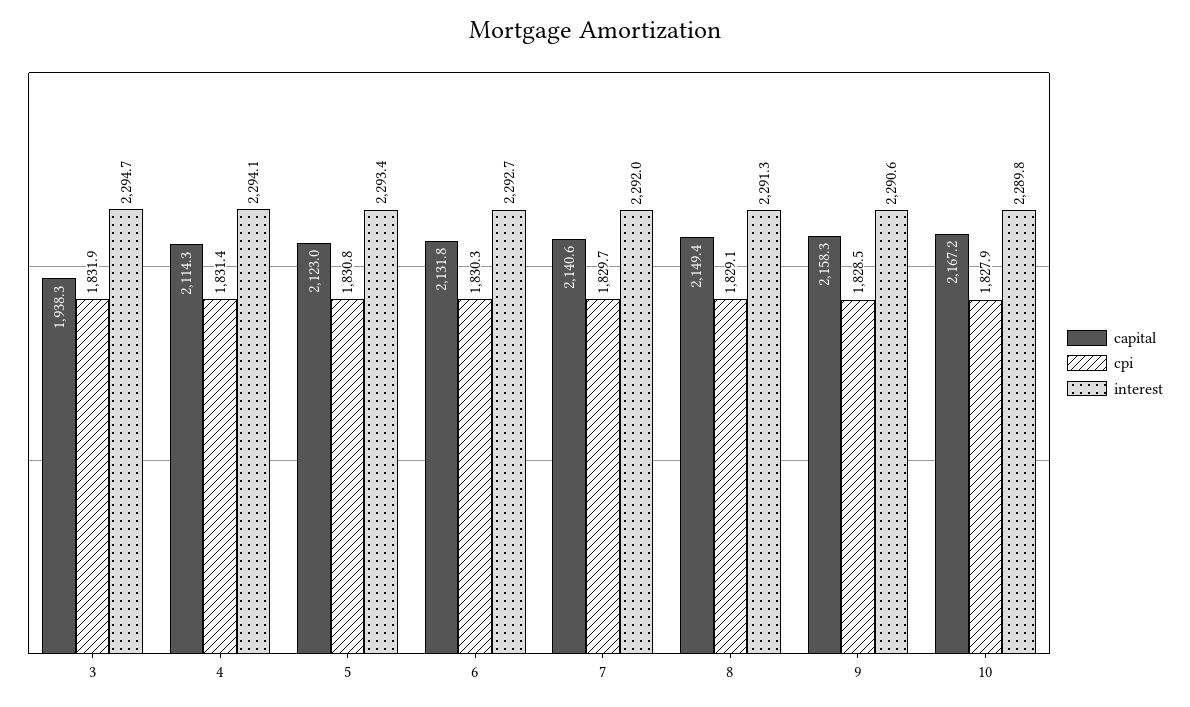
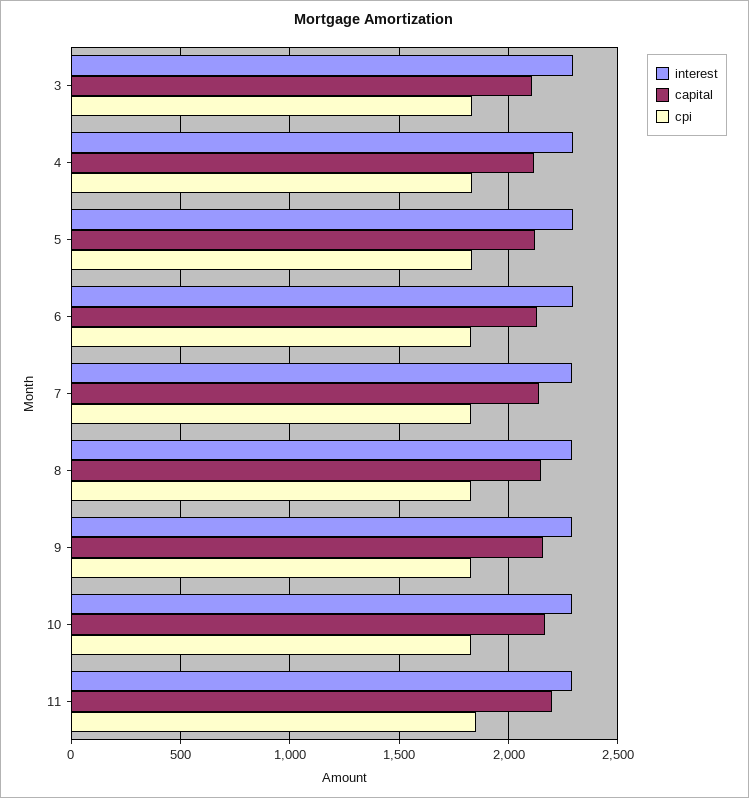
  {
    "capital": {
-     "3": 1938.3,
+     "3": 2100,
      "4": 2114.3,
      "5": 2123,
      "6": 2131.8,
      "7": 2140.6,
      "8": 2149.4,
      "9": 2158.3,
-     "10": 2167.2
+     "10": 2167.2,
+     "11": 2200
    },
    "cpi": {
      "3": 1831.9,
      "4": 1831.4,
      "5": 1830.8,
      "6": 1830.3,
      "7": 1829.7,
      "8": 1829.1,
      "9": 1828.5,
-     "10": 1827.9
+     "10": 1827.9,
+     "11": 1850
    },
    "interest": {
      "3": 2294.7,
      "4": 2294.1,
      "5": 2293.4,
      "6": 2292.7,
      "7": 2292,
      "8": 2291.3,
      "9": 2290.6,
-     "10": 2289.8
+     "10": 2289.8,
+     "11": 2300
    }
  }

